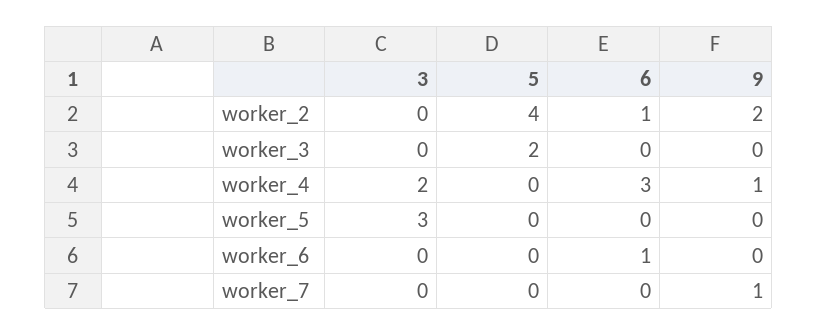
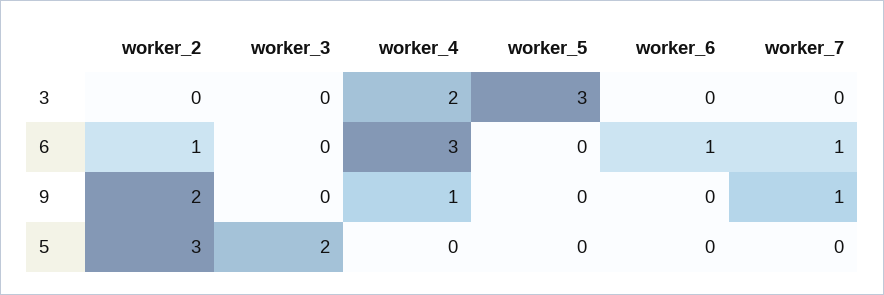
  {
    "3": {
      "worker_2": 0,
      "worker_3": 0,
      "worker_4": 2,
      "worker_5": 3,
      "worker_6": 0,
      "worker_7": 0
    },
    "5": {
-     "worker_2": 4,
+     "worker_2": 3,
      "worker_3": 2,
      "worker_4": 0,
      "worker_5": 0,
      "worker_6": 0,
      "worker_7": 0
    },
    "6": {
      "worker_2": 1,
      "worker_3": 0,
      "worker_4": 3,
      "worker_5": 0,
      "worker_6": 1,
-     "worker_7": 0
+     "worker_7": 1
    },
    "9": {
      "worker_2": 2,
      "worker_3": 0,
      "worker_4": 1,
      "worker_5": 0,
      "worker_6": 0,
      "worker_7": 1
    }
  }

